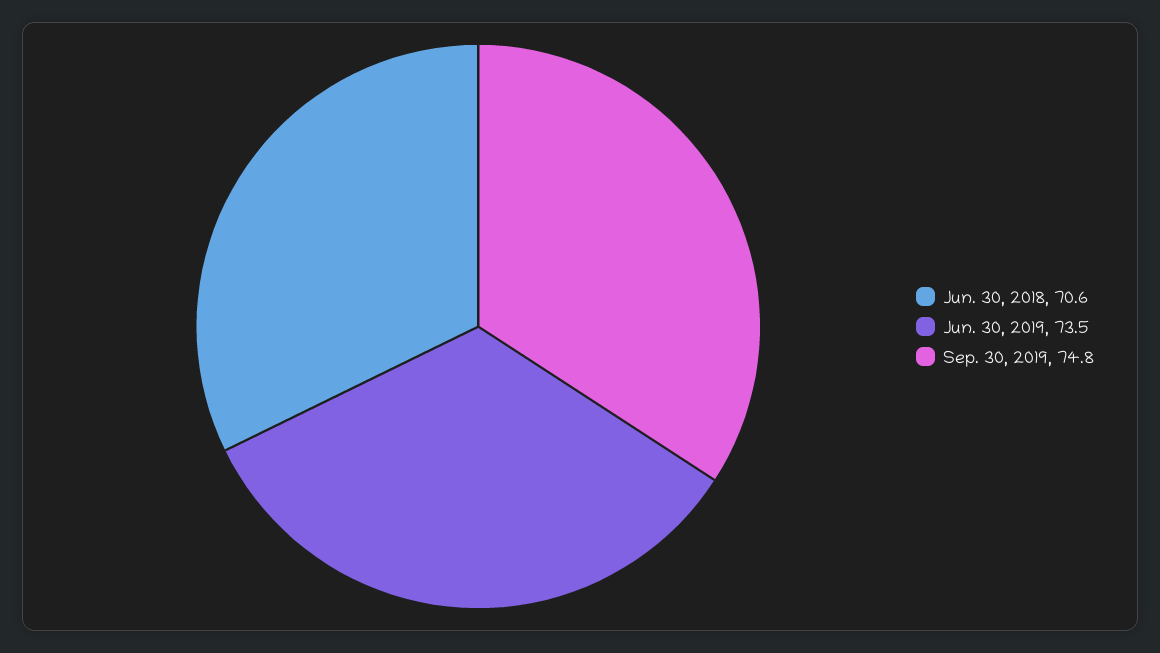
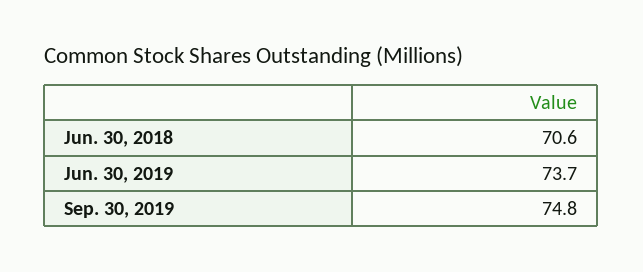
  {
    "Jun. 30, 2018": 70.6,
-   "Jun. 30, 2019": 73.5,
+   "Jun. 30, 2019": 73.7,
    "Sep. 30, 2019": 74.8
  }

